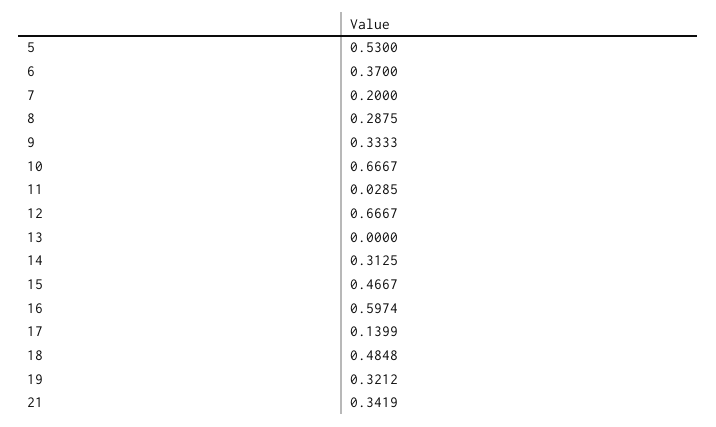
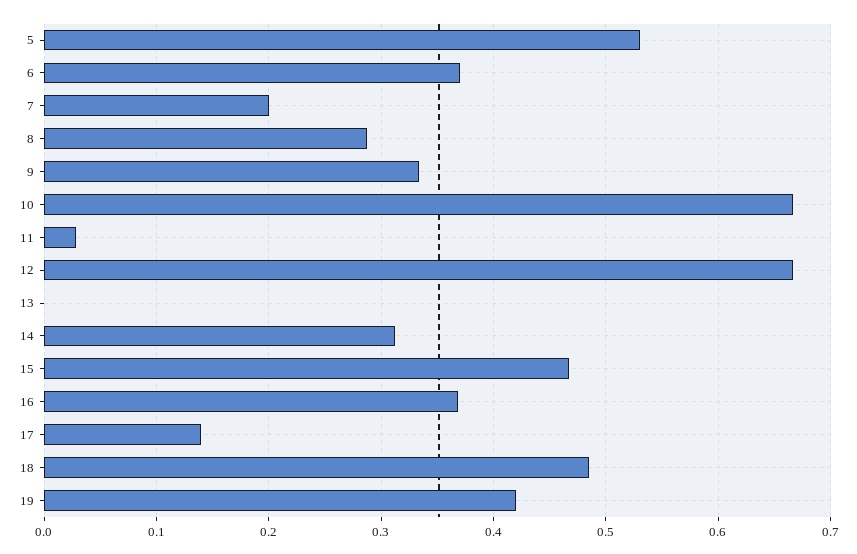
  {
    "5": 0.53,
    "6": 0.37,
    "7": 0.2,
    "8": 0.2875,
    "9": 0.3333,
    "10": 0.6667,
    "11": 0.0285,
    "12": 0.6667,
    "13": 0,
    "14": 0.3125,
    "15": 0.4667,
-   "16": 0.5974,
+   "16": 0.37,
    "17": 0.1399,
    "18": 0.4848,
-   "19": 0.3212,
+   "19": 0.42
-   "21": 0.3419
  }

